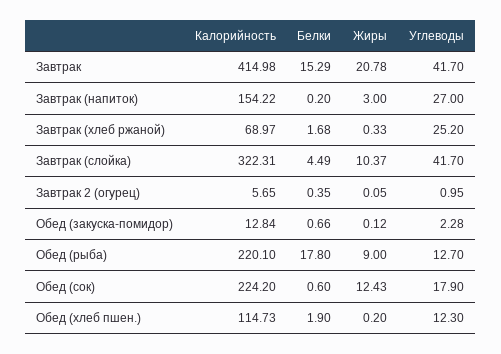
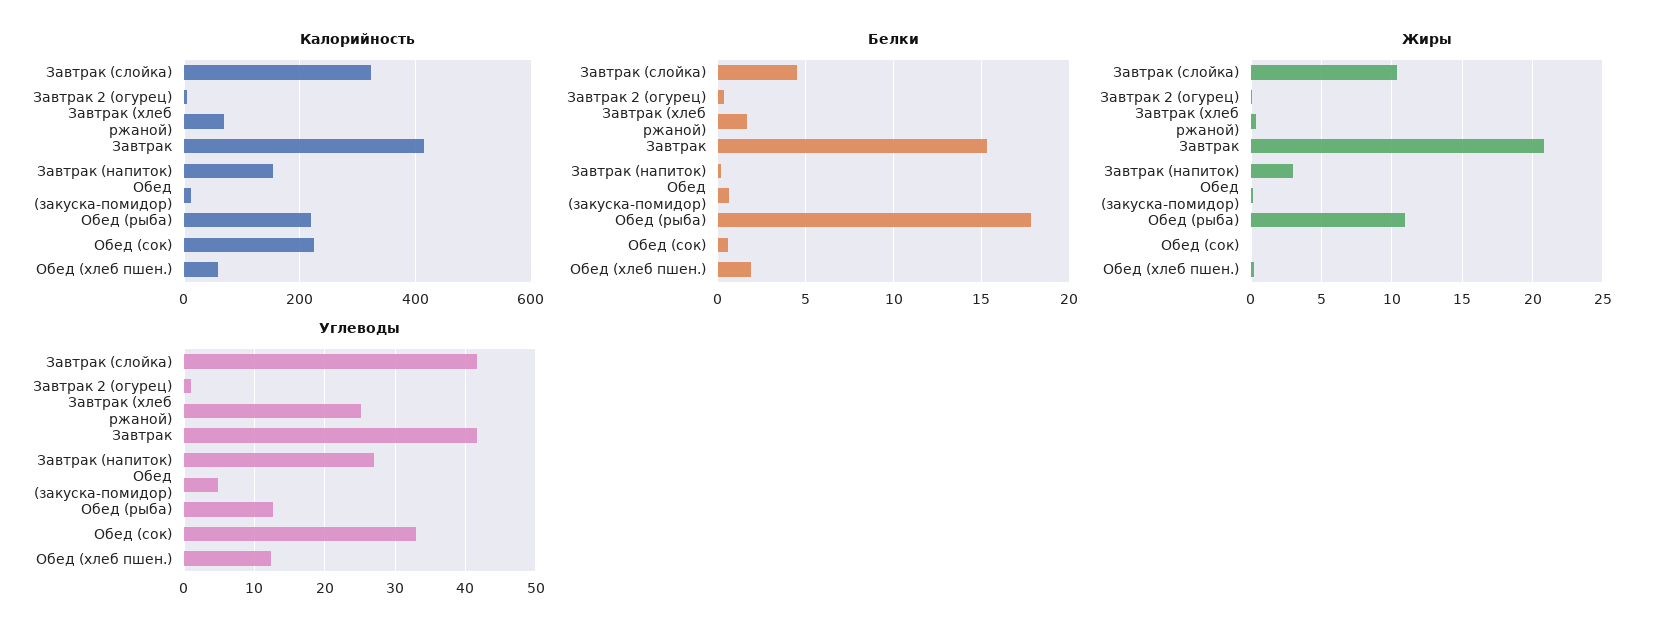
  {
    "Калорийность": {
      "Завтрак": 414.98,
      "Завтрак (напиток)": 154.22,
      "Завтрак (хлеб ржаной)": 68.97,
      "Завтрак (слойка)": 322.31,
      "Завтрак 2 (огурец)": 5.65,
      "Обед (закуска-помидор)": 12.84,
      "Обед (рыба)": 220.1,
      "Обед (сок)": 224.2,
-     "Обед (хлеб пшен.)": 114.73
+     "Обед (хлеб пшен.)": 60
    },
    "Белки": {
      "Завтрак": 15.29,
      "Завтрак (напиток)": 0.2,
      "Завтрак (хлеб ржаной)": 1.68,
      "Завтрак (слойка)": 4.49,
      "Завтрак 2 (огурец)": 0.35,
      "Обед (закуска-помидор)": 0.66,
      "Обед (рыба)": 17.8,
      "Обед (сок)": 0.6,
      "Обед (хлеб пшен.)": 1.9
    },
    "Жиры": {
      "Завтрак": 20.78,
      "Завтрак (напиток)": 3,
      "Завтрак (хлеб ржаной)": 0.33,
      "Завтрак (слойка)": 10.37,
      "Завтрак 2 (огурец)": 0.05,
      "Обед (закуска-помидор)": 0.12,
-     "Обед (рыба)": 9,
+     "Обед (рыба)": 11,
-     "Обед (сок)": 12.43,
+     "Обед (сок)": 0,
      "Обед (хлеб пшен.)": 0.2
    },
    "Углеводы": {
      "Завтрак": 41.7,
      "Завтрак (напиток)": 27,
      "Завтрак (хлеб ржаной)": 25.2,
      "Завтрак (слойка)": 41.7,
      "Завтрак 2 (огурец)": 0.95,
-     "Обед (закуска-помидор)": 2.28,
+     "Обед (закуска-помидор)": 5,
      "Обед (рыба)": 12.7,
-     "Обед (сок)": 17.9,
+     "Обед (сок)": 33,
      "Обед (хлеб пшен.)": 12.3
    }
  }

